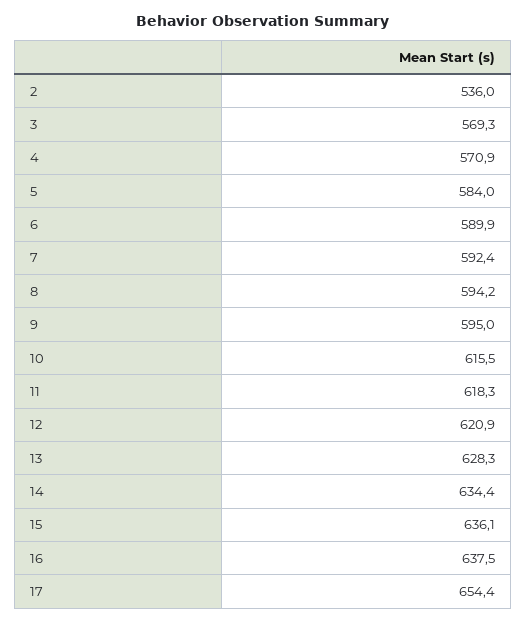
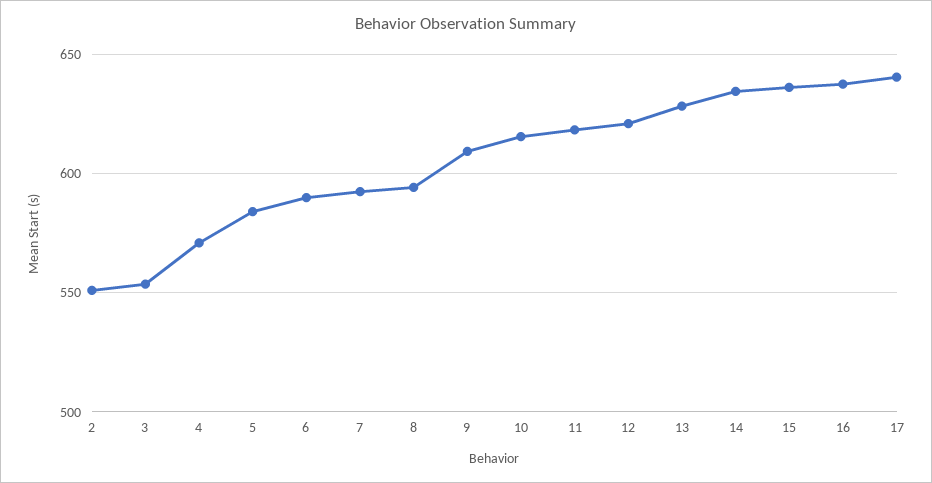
  {
-   "2": 536,
+   "2": 550,
-   "3": 569.3,
+   "3": 555,
    "4": 570.9,
    "5": 584,
    "6": 589.9,
    "7": 592.4,
    "8": 594.2,
-   "9": 595,
+   "9": 610,
    "10": 615.5,
    "11": 618.3,
    "12": 620.9,
    "13": 628.3,
    "14": 634.4,
    "15": 636.1,
    "16": 637.5,
-   "17": 654.4
+   "17": 640
  }

